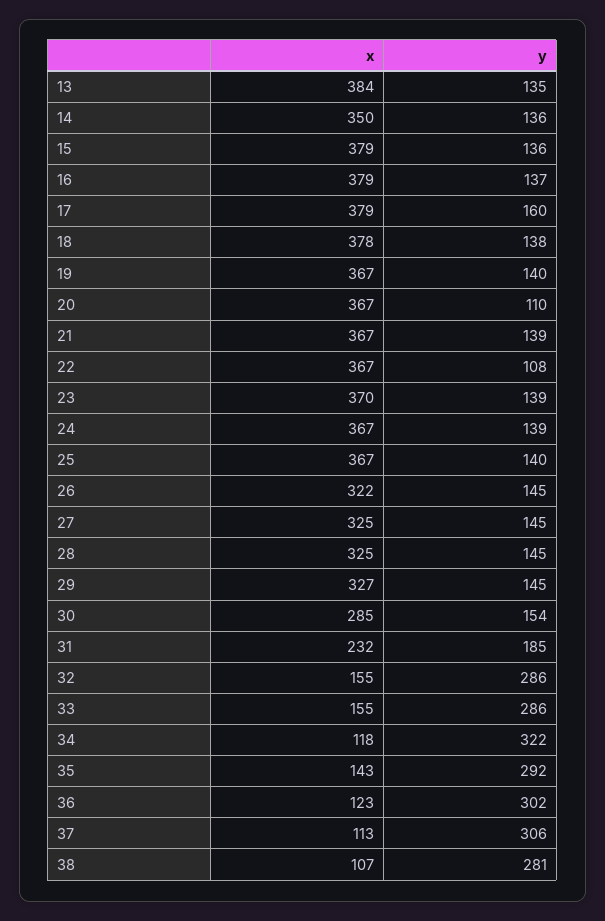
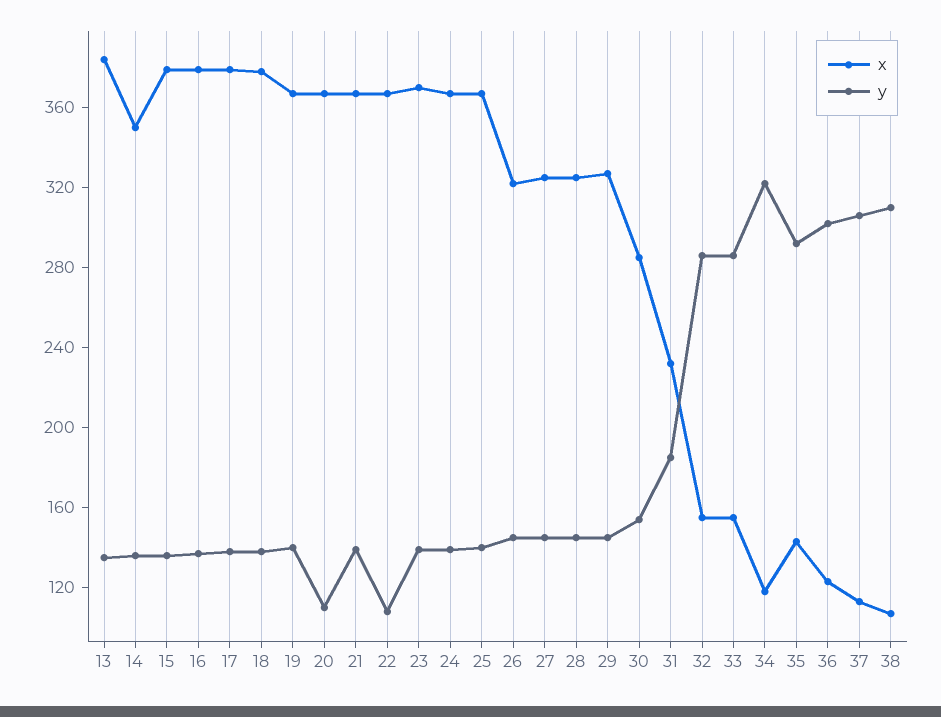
  {
    "x": {
      "13": 384,
      "14": 350,
      "15": 379,
      "16": 379,
      "17": 379,
      "18": 378,
      "19": 367,
      "20": 367,
      "21": 367,
      "22": 367,
      "23": 370,
      "24": 367,
      "25": 367,
      "26": 322,
      "27": 325,
      "28": 325,
      "29": 327,
      "30": 285,
      "31": 232,
      "32": 155,
      "33": 155,
      "34": 118,
      "35": 143,
      "36": 123,
      "37": 113,
      "38": 107
    },
    "y": {
      "13": 135,
      "14": 136,
      "15": 136,
      "16": 137,
-     "17": 160,
+     "17": 140,
      "18": 138,
      "19": 140,
      "20": 110,
      "21": 139,
      "22": 108,
      "23": 139,
      "24": 139,
      "25": 140,
      "26": 145,
      "27": 145,
      "28": 145,
      "29": 145,
      "30": 154,
      "31": 185,
      "32": 286,
      "33": 286,
      "34": 322,
      "35": 292,
      "36": 302,
      "37": 306,
-     "38": 281
+     "38": 310
    }
  }

